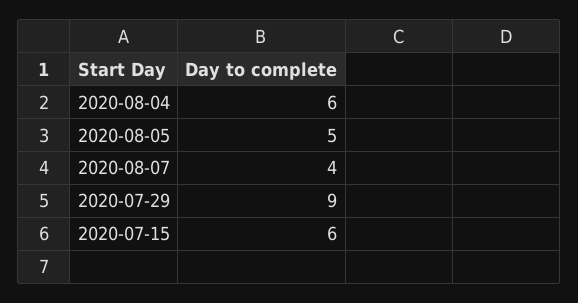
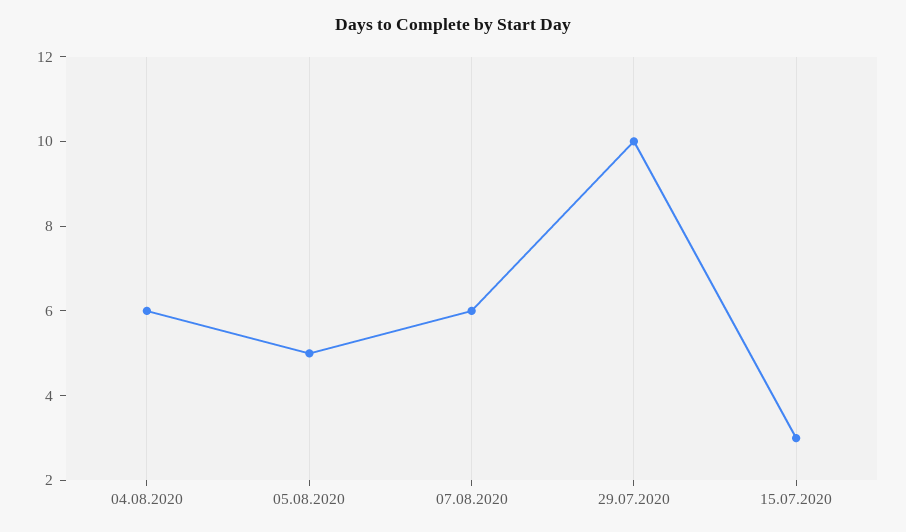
  {
    "2020-08-04": 6,
    "2020-08-05": 5,
-   "2020-08-07": 4,
+   "2020-08-07": 6,
-   "2020-07-29": 9,
+   "2020-07-29": 10,
-   "2020-07-15": 6
+   "2020-07-15": 3
  }

